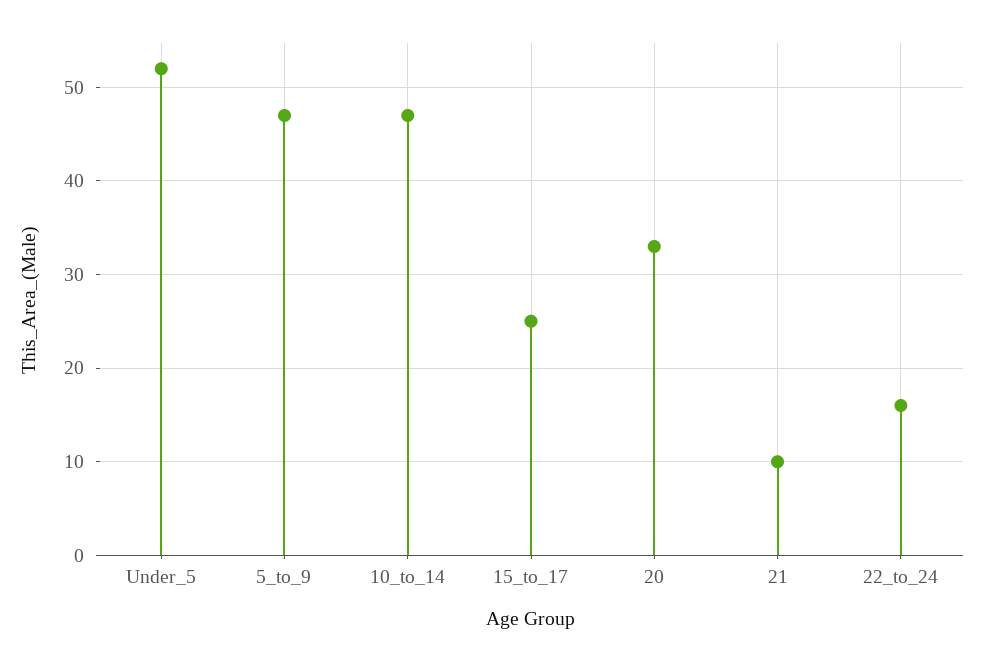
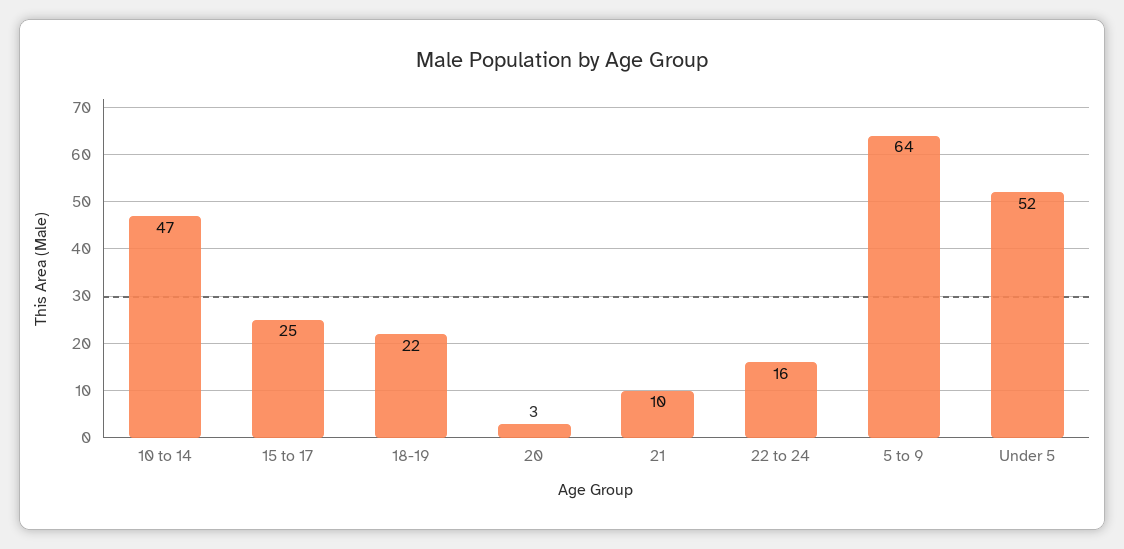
  {
    "Under_5": 52,
-   "5_to_9": 47,
+   "5_to_9": 64,
    "10_to_14": 47,
    "15_to_17": 25,
-   "20": 33,
+   "20": 3,
    "21": 10,
-   "22_to_24": 16
+   "22_to_24": 16,
+   "18-19": 22
  }

